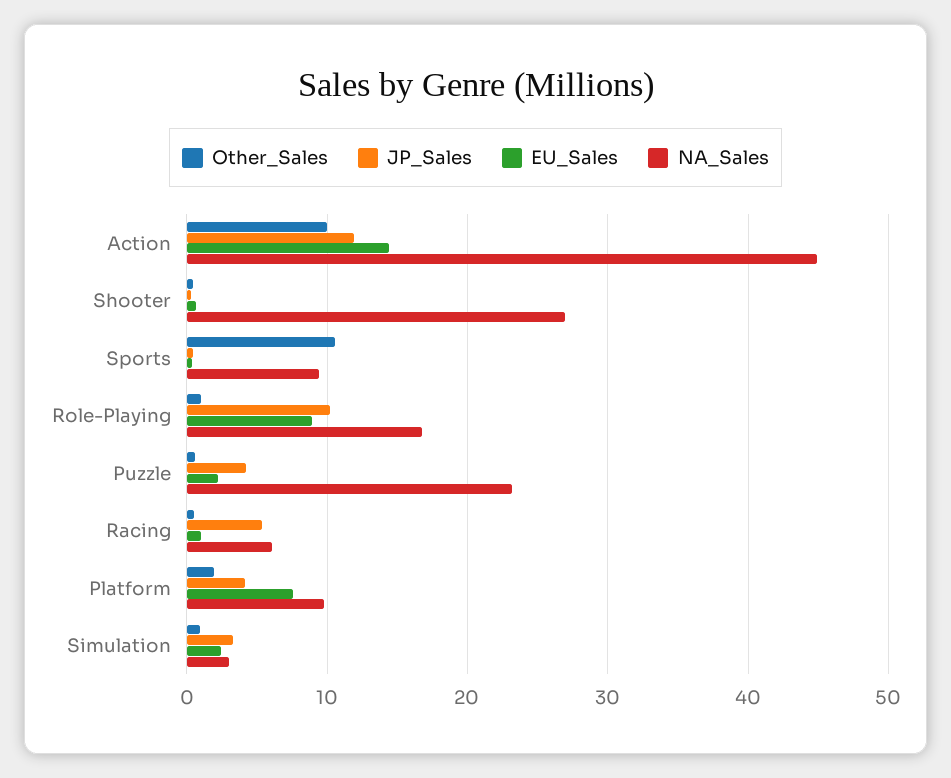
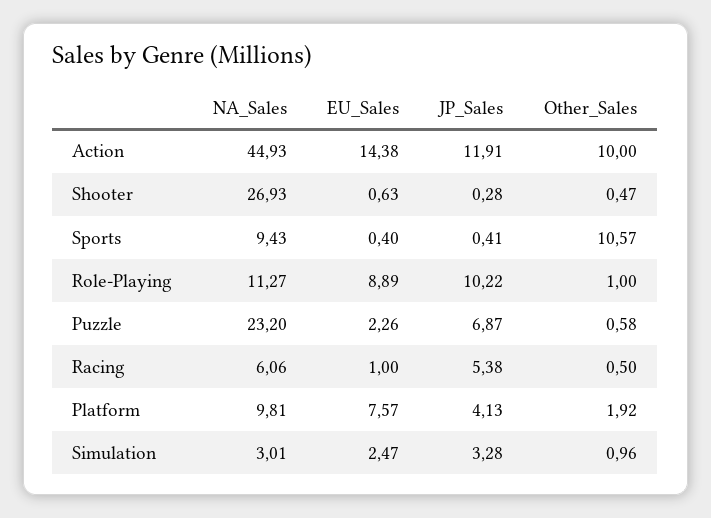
  {
    "Other_Sales": {
      "Action": 10,
      "Shooter": 0.47,
      "Sports": 10.57,
      "Role-Playing": 1,
      "Puzzle": 0.58,
      "Racing": 0.5,
      "Platform": 1.92,
      "Simulation": 0.96
    },
    "JP_Sales": {
      "Action": 11.91,
      "Shooter": 0.28,
      "Sports": 0.41,
      "Role-Playing": 10.22,
-     "Puzzle": 4,
+     "Puzzle": 6.87,
      "Racing": 5.38,
      "Platform": 4.13,
      "Simulation": 3.28
    },
    "EU_Sales": {
      "Action": 14.38,
      "Shooter": 0.63,
      "Sports": 0.4,
      "Role-Playing": 8.89,
      "Puzzle": 2.26,
      "Racing": 1,
      "Platform": 7.57,
      "Simulation": 2.47
    },
    "NA_Sales": {
      "Action": 44.93,
      "Shooter": 26.93,
      "Sports": 9.43,
-     "Role-Playing": 17,
+     "Role-Playing": 11.27,
      "Puzzle": 23.2,
      "Racing": 6.06,
      "Platform": 9.81,
      "Simulation": 3.01
    }
  }

